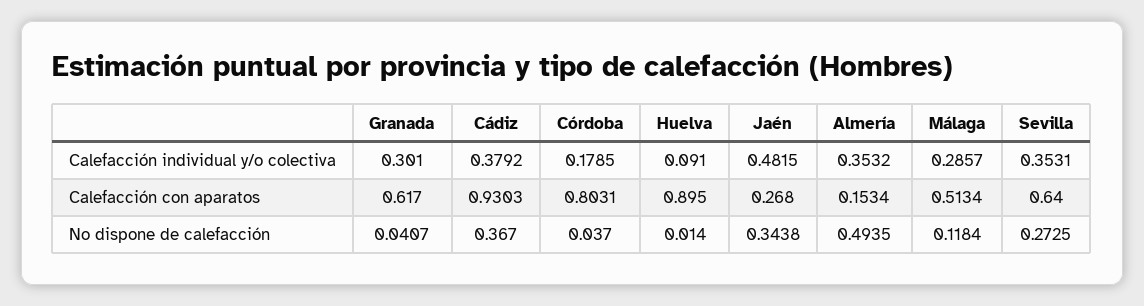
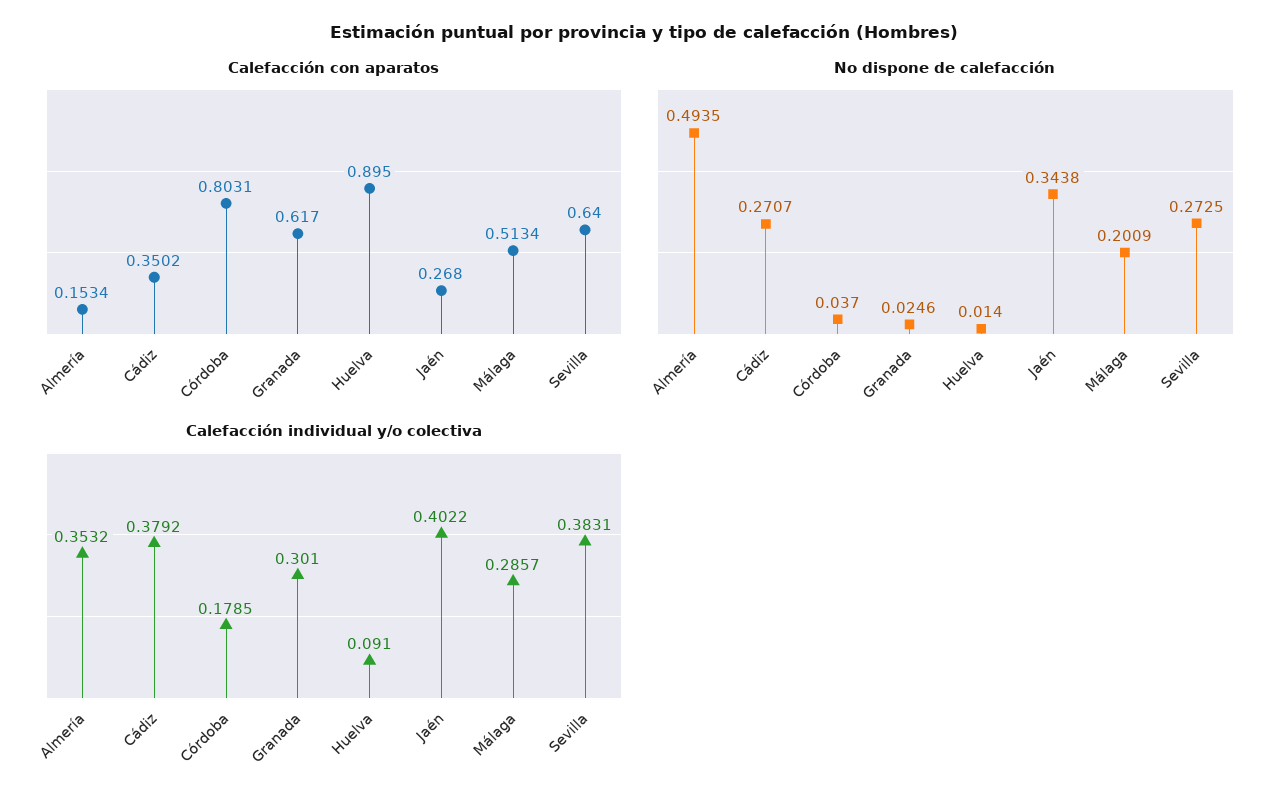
  {
    "Calefacción individual y/o colectiva": {
      "Granada": 0.301,
      "Cádiz": 0.3792,
      "Córdoba": 0.1785,
      "Huelva": 0.091,
-     "Jaén": 0.4815,
+     "Jaén": 0.4022,
      "Almería": 0.3532,
      "Málaga": 0.2857,
-     "Sevilla": 0.3531
+     "Sevilla": 0.3831
    },
    "Calefacción con aparatos": {
      "Granada": 0.617,
-     "Cádiz": 0.9303,
+     "Cádiz": 0.3502,
      "Córdoba": 0.8031,
      "Huelva": 0.895,
      "Jaén": 0.268,
      "Almería": 0.1534,
      "Málaga": 0.5134,
      "Sevilla": 0.64
    },
    "No dispone de calefacción": {
-     "Granada": 0.0407,
+     "Granada": 0.0246,
-     "Cádiz": 0.367,
+     "Cádiz": 0.2707,
      "Córdoba": 0.037,
      "Huelva": 0.014,
      "Jaén": 0.3438,
      "Almería": 0.4935,
-     "Málaga": 0.1184,
+     "Málaga": 0.2009,
      "Sevilla": 0.2725
    }
  }

